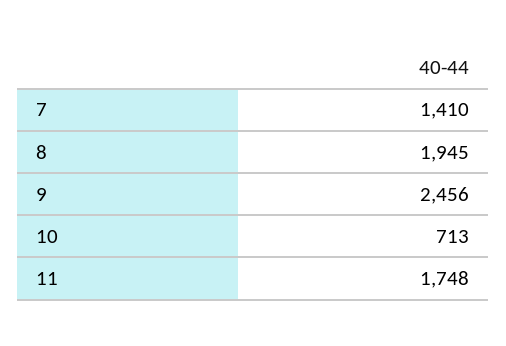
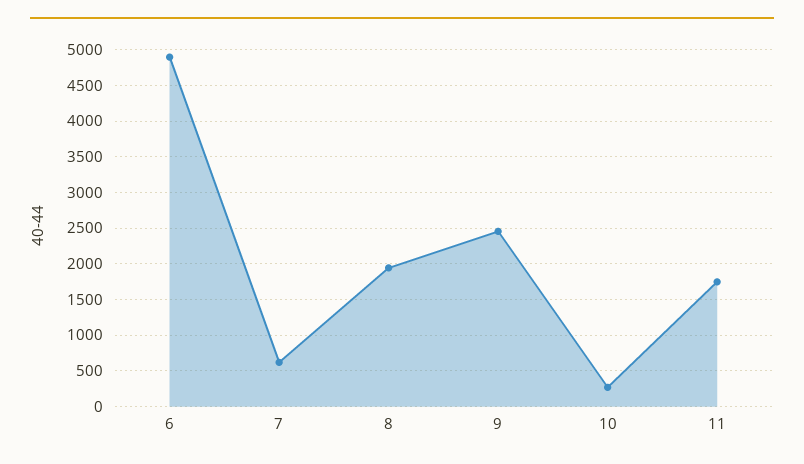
  {
-   "7": 1410,
+   "7": 600,
    "8": 1945,
    "9": 2456,
-   "10": 713,
+   "10": 300,
-   "11": 1748
+   "11": 1748,
+   "6": 4900
  }

